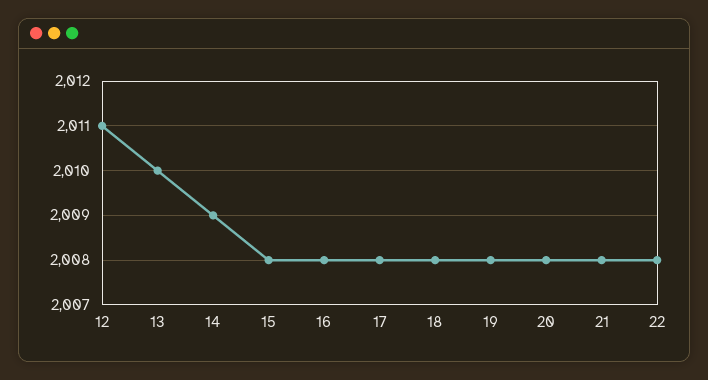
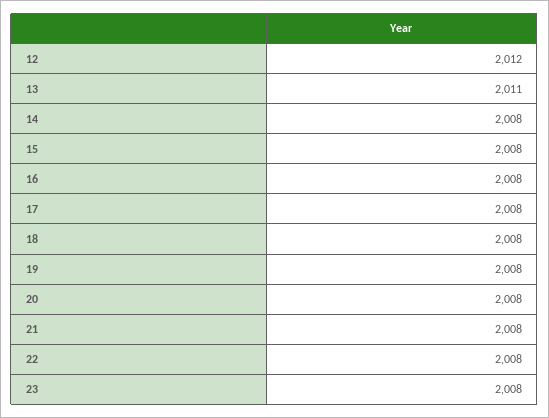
  {
-   "12": 2011,
+   "12": 2012,
-   "13": 2010,
+   "13": 2011,
-   "14": 2009,
+   "14": 2008,
    "15": 2008,
    "16": 2008,
    "17": 2008,
    "18": 2008,
    "19": 2008,
    "20": 2008,
    "21": 2008,
-   "22": 2008
+   "22": 2008,
+   "23": 2008
  }

